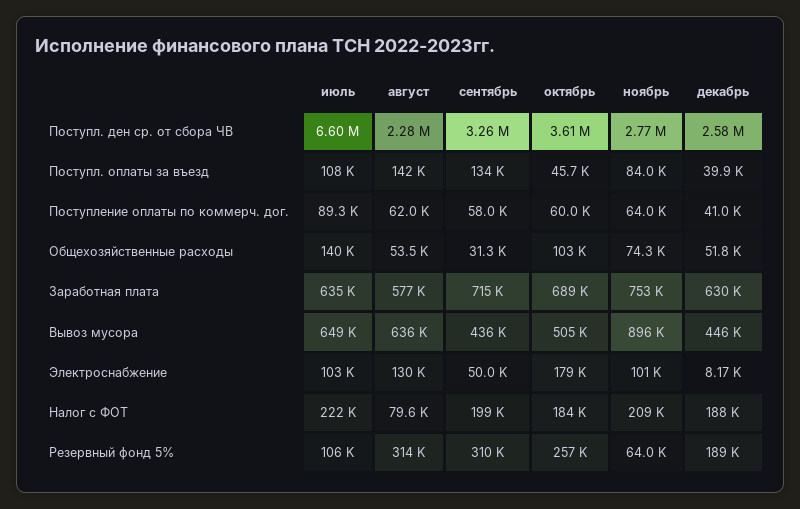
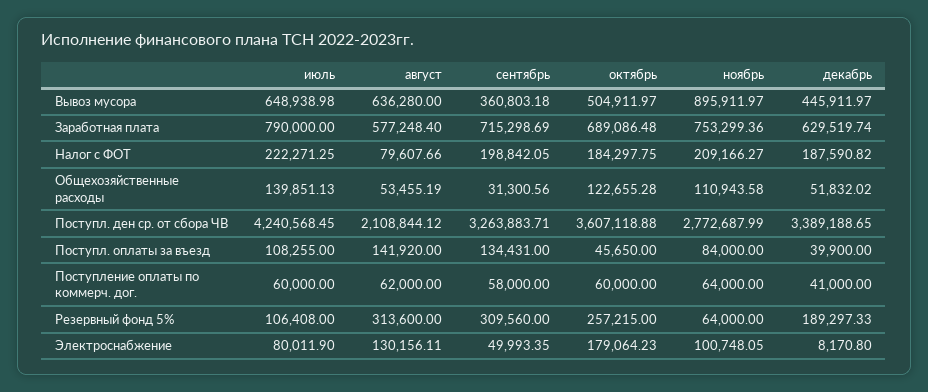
  {
    "июль": {
-     "Поступл. ден ср. от сбора ЧВ": 6600000,
+     "Поступл. ден ср. от сбора ЧВ": 4240568.45,
      "Поступл. оплаты за въезд": 108255,
-     "Поступление оплаты по коммерч. дог.": 89300,
+     "Поступление оплаты по коммерч. дог.": 60000,
      "Общехозяйственные расходы": 139851.13,
-     "Заработная плата": 635000,
+     "Заработная плата": 790000,
      "Вывоз мусора": 648938.98,
-     "Электроснабжение": 103000,
+     "Электроснабжение": 80011.9,
      "Налог с ФОТ": 222271.25,
      "Резервный фонд 5%": 106408
    },
    "август": {
-     "Поступл. ден ср. от сбора ЧВ": 2280000,
+     "Поступл. ден ср. от сбора ЧВ": 2108844.12,
      "Поступл. оплаты за въезд": 141920,
      "Поступление оплаты по коммерч. дог.": 62000,
      "Общехозяйственные расходы": 53455.19,
      "Заработная плата": 577248.4,
      "Вывоз мусора": 636280,
      "Электроснабжение": 130156.11,
      "Налог с ФОТ": 79607.66,
      "Резервный фонд 5%": 313600
    },
    "сентябрь": {
      "Поступл. ден ср. от сбора ЧВ": 3263883.71,
      "Поступл. оплаты за въезд": 134431,
      "Поступление оплаты по коммерч. дог.": 58000,
      "Общехозяйственные расходы": 31300.56,
      "Заработная плата": 715298.69,
-     "Вывоз мусора": 436000,
+     "Вывоз мусора": 360803.18,
      "Электроснабжение": 49993.35,
      "Налог с ФОТ": 198842.05,
      "Резервный фонд 5%": 309560
    },
    "октябрь": {
      "Поступл. ден ср. от сбора ЧВ": 3607118.88,
      "Поступл. оплаты за въезд": 45650,
      "Поступление оплаты по коммерч. дог.": 60000,
-     "Общехозяйственные расходы": 103000,
+     "Общехозяйственные расходы": 122655.28,
      "Заработная плата": 689086.48,
      "Вывоз мусора": 504911.97,
      "Электроснабжение": 179064.23,
      "Налог с ФОТ": 184297.75,
      "Резервный фонд 5%": 257215
    },
    "ноябрь": {
      "Поступл. ден ср. от сбора ЧВ": 2772687.99,
      "Поступл. оплаты за въезд": 84000,
      "Поступление оплаты по коммерч. дог.": 64000,
-     "Общехозяйственные расходы": 74300,
+     "Общехозяйственные расходы": 110943.58,
      "Заработная плата": 753299.36,
      "Вывоз мусора": 895911.97,
      "Электроснабжение": 100748.05,
      "Налог с ФОТ": 209166.27,
      "Резервный фонд 5%": 64000
    },
    "декабрь": {
-     "Поступл. ден ср. от сбора ЧВ": 2580000,
+     "Поступл. ден ср. от сбора ЧВ": 3389188.65,
      "Поступл. оплаты за въезд": 39900,
      "Поступление оплаты по коммерч. дог.": 41000,
      "Общехозяйственные расходы": 51832.02,
      "Заработная плата": 629519.74,
      "Вывоз мусора": 445911.97,
      "Электроснабжение": 8170.8,
      "Налог с ФОТ": 187590.82,
      "Резервный фонд 5%": 189297.33
    }
  }

